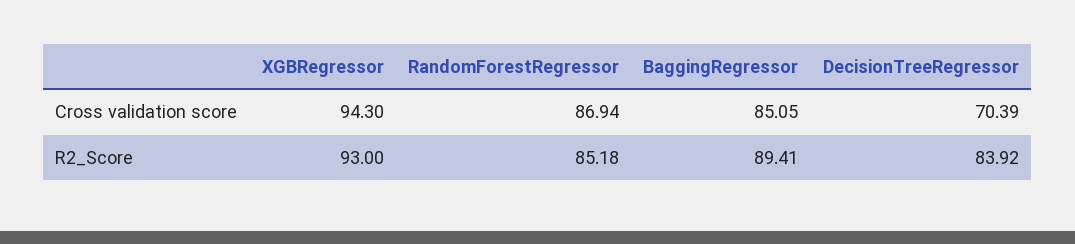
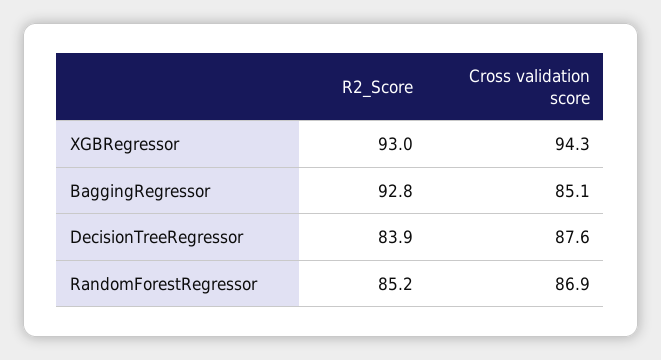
  {
    "XGBRegressor": {
      "Cross validation score": 94.3,
      "R2_Score": 93
    },
    "RandomForestRegressor": {
      "Cross validation score": 86.94,
      "R2_Score": 85.18
    },
    "BaggingRegressor": {
      "Cross validation score": 85.05,
-     "R2_Score": 89.41
+     "R2_Score": 92.8
    },
    "DecisionTreeRegressor": {
-     "Cross validation score": 70.39,
+     "Cross validation score": 87.6,
      "R2_Score": 83.92
    }
  }

